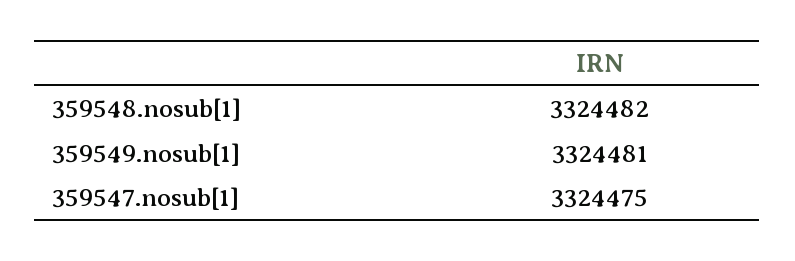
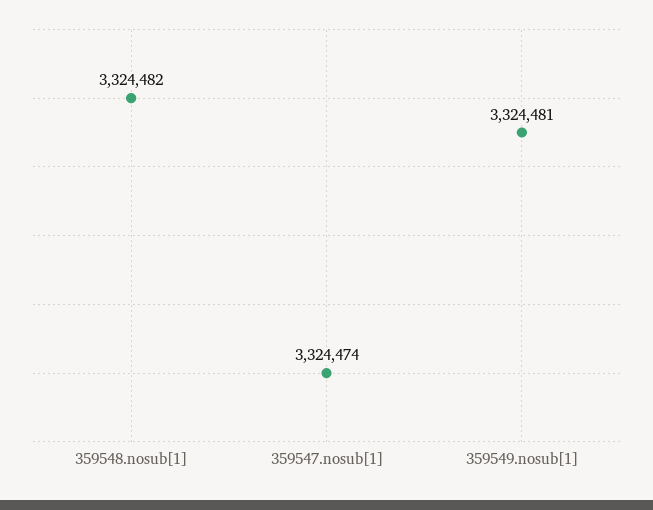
  {
    "359548.nosub[1]": 3324482,
    "359549.nosub[1]": 3324481,
-   "359547.nosub[1]": 3324475
+   "359547.nosub[1]": 3324474
  }

